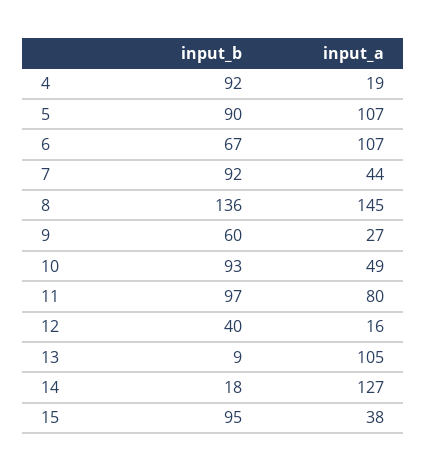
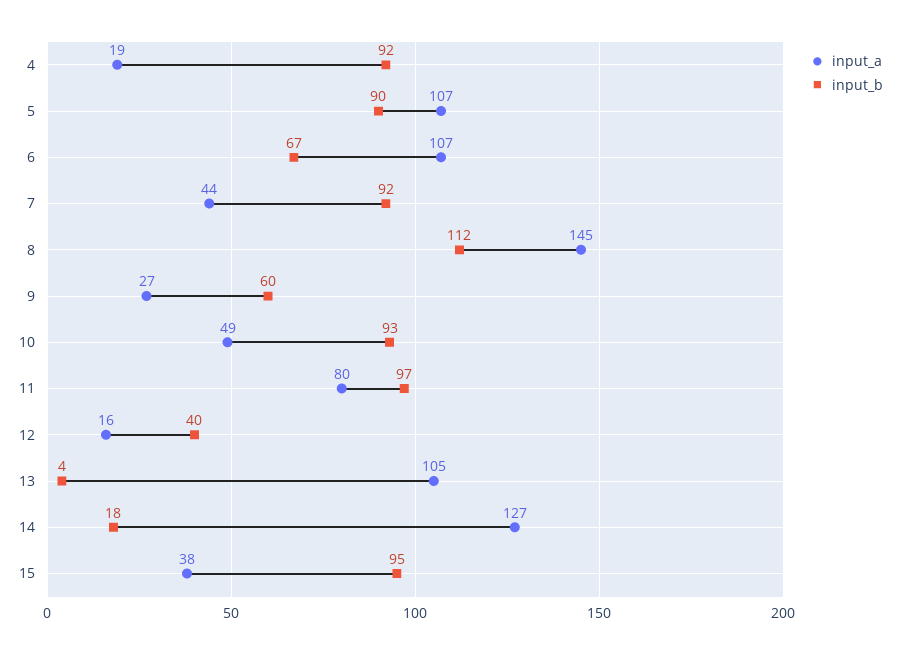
  {
    "input_b": {
      "4": 92,
      "5": 90,
      "6": 67,
      "7": 92,
-     "8": 136,
+     "8": 112,
      "9": 60,
      "10": 93,
      "11": 97,
      "12": 40,
-     "13": 9,
+     "13": 4,
      "14": 18,
      "15": 95
    },
    "input_a": {
      "4": 19,
      "5": 107,
      "6": 107,
      "7": 44,
      "8": 145,
      "9": 27,
      "10": 49,
      "11": 80,
      "12": 16,
      "13": 105,
      "14": 127,
      "15": 38
    }
  }

